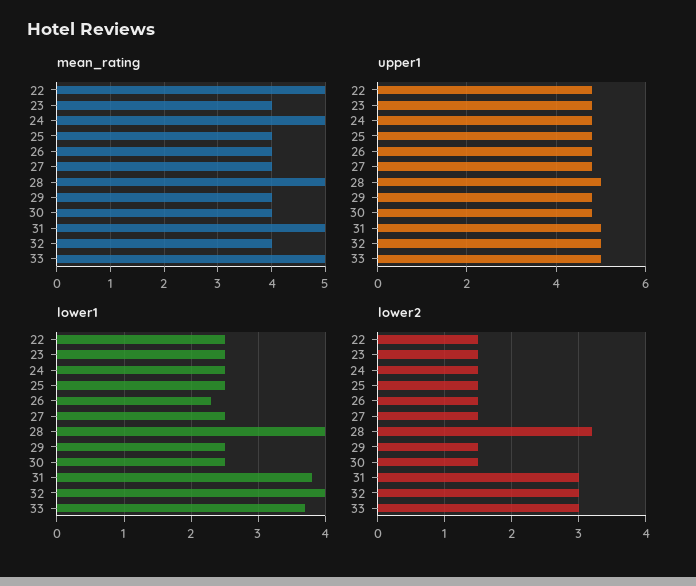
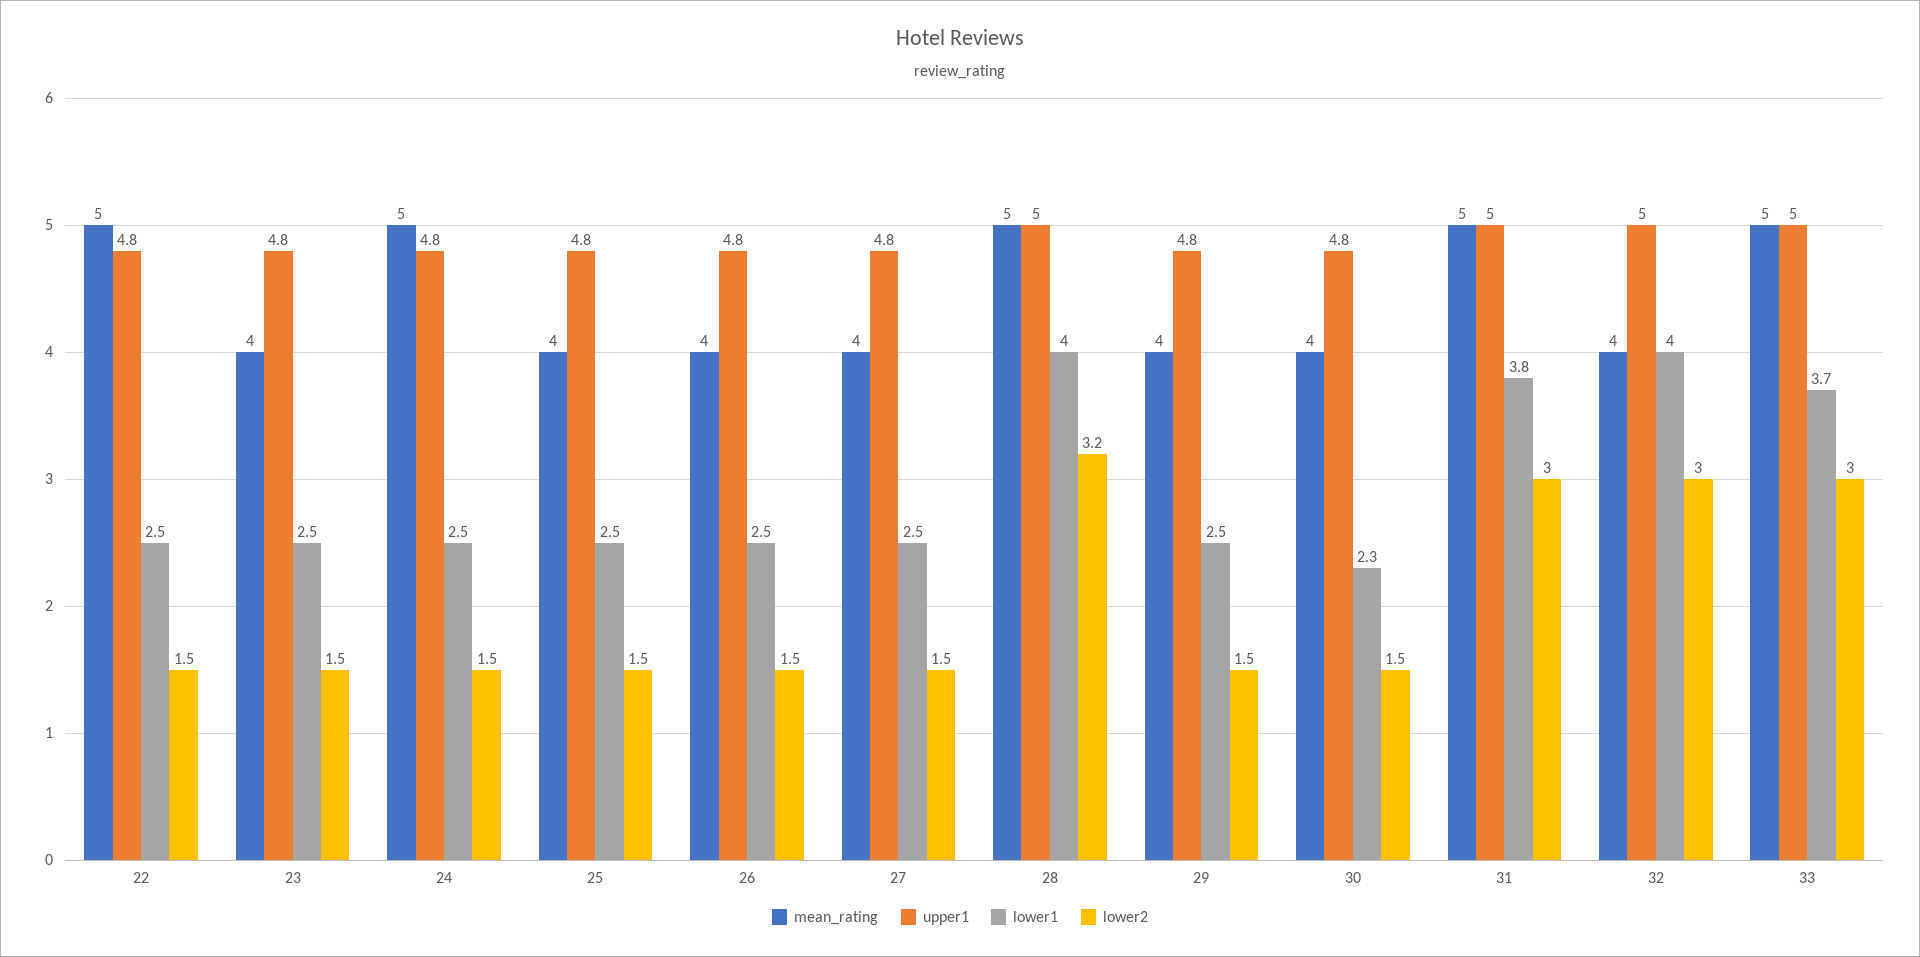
  {
    "mean_rating": {
      "22": 5,
      "23": 4,
      "24": 5,
      "25": 4,
      "26": 4,
      "27": 4,
      "28": 5,
      "29": 4,
      "30": 4,
      "31": 5,
      "32": 4,
      "33": 5
    },
    "upper1": {
      "22": 4.8,
      "23": 4.8,
      "24": 4.8,
      "25": 4.8,
      "26": 4.8,
      "27": 4.8,
      "28": 5,
      "29": 4.8,
      "30": 4.8,
      "31": 5,
      "32": 5,
      "33": 5
    },
    "lower1": {
      "22": 2.5,
      "23": 2.5,
      "24": 2.5,
      "25": 2.5,
-     "26": 2.3,
+     "26": 2.5,
      "27": 2.5,
      "28": 4,
      "29": 2.5,
-     "30": 2.5,
+     "30": 2.3,
      "31": 3.8,
      "32": 4,
      "33": 3.7
    },
    "lower2": {
      "22": 1.5,
      "23": 1.5,
      "24": 1.5,
      "25": 1.5,
      "26": 1.5,
      "27": 1.5,
      "28": 3.2,
      "29": 1.5,
      "30": 1.5,
      "31": 3,
      "32": 3,
      "33": 3
    }
  }

